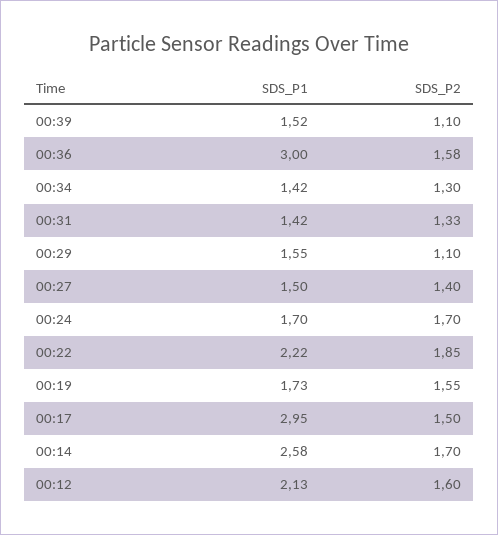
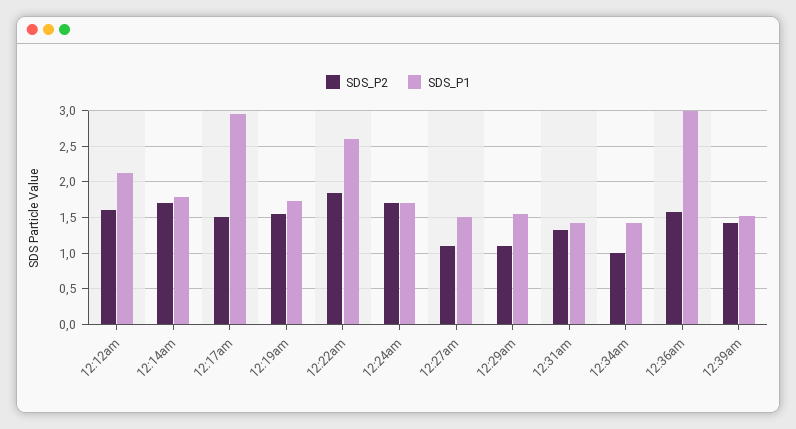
  {
    "SDS_P1": {
      "00:39": 1.52,
      "00:36": 3,
      "00:34": 1.42,
      "00:31": 1.42,
      "00:29": 1.55,
      "00:27": 1.5,
      "00:24": 1.7,
-     "00:22": 2.22,
+     "00:22": 2.6,
      "00:19": 1.73,
      "00:17": 2.95,
-     "00:14": 2.58,
+     "00:14": 1.8,
      "00:12": 2.13
    },
    "SDS_P2": {
-     "00:39": 1.1,
+     "00:39": 1.4,
      "00:36": 1.58,
-     "00:34": 1.3,
+     "00:34": 1,
      "00:31": 1.33,
      "00:29": 1.1,
-     "00:27": 1.4,
+     "00:27": 1.1,
      "00:24": 1.7,
      "00:22": 1.85,
      "00:19": 1.55,
      "00:17": 1.5,
      "00:14": 1.7,
      "00:12": 1.6
    }
  }

